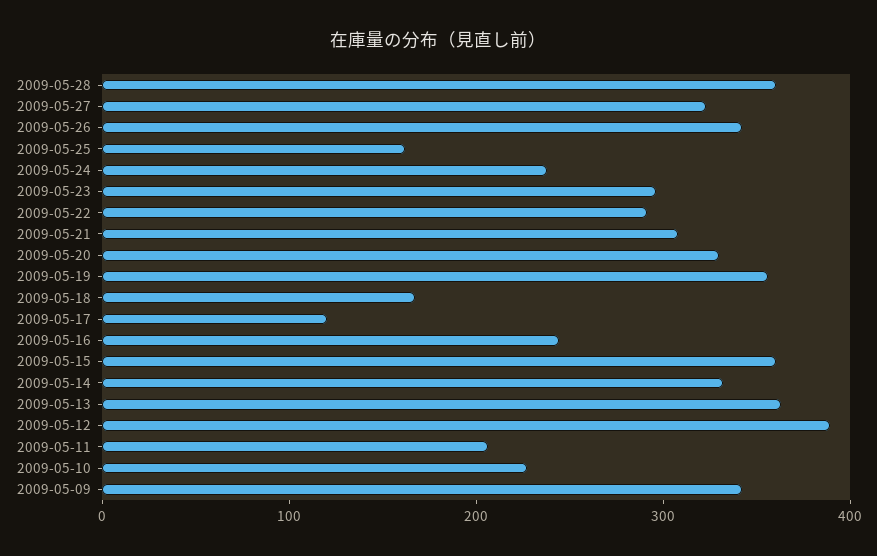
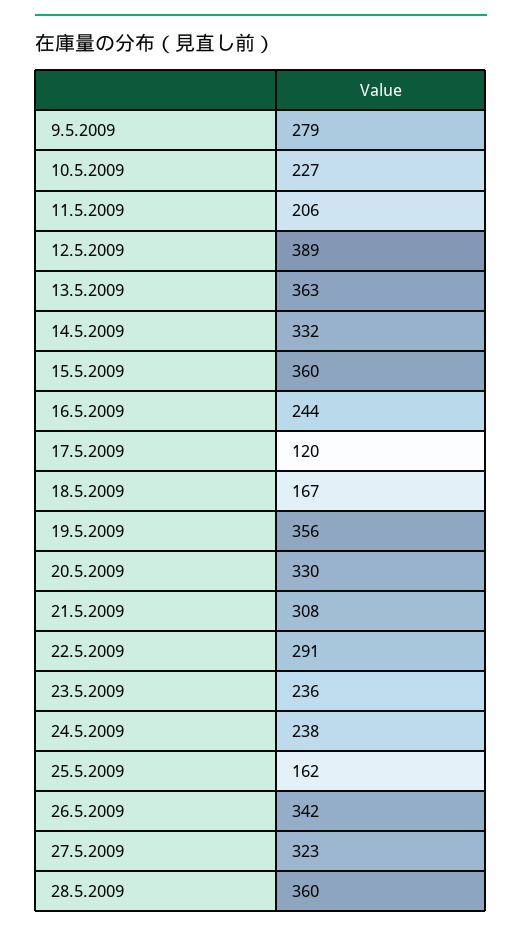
  {
    "2009-05-28": 360,
    "2009-05-27": 323,
    "2009-05-26": 342,
    "2009-05-25": 162,
    "2009-05-24": 238,
-   "2009-05-23": 300,
+   "2009-05-23": 236,
    "2009-05-22": 291,
    "2009-05-21": 308,
    "2009-05-20": 330,
    "2009-05-19": 356,
    "2009-05-18": 167,
    "2009-05-17": 120,
    "2009-05-16": 244,
    "2009-05-15": 360,
    "2009-05-14": 332,
    "2009-05-13": 363,
    "2009-05-12": 389,
    "2009-05-11": 206,
    "2009-05-10": 227,
-   "2009-05-09": 340
+   "2009-05-09": 279
  }

